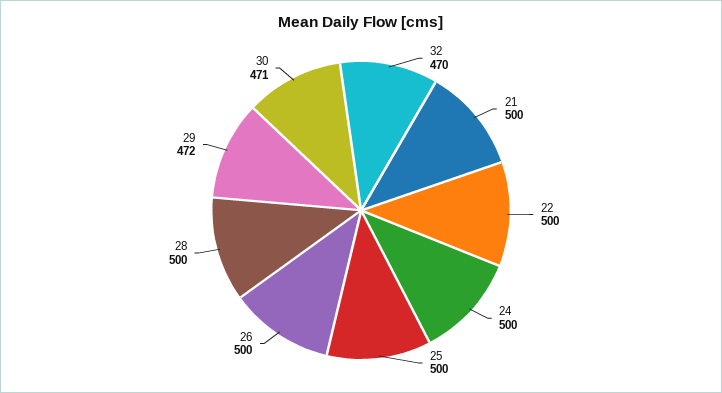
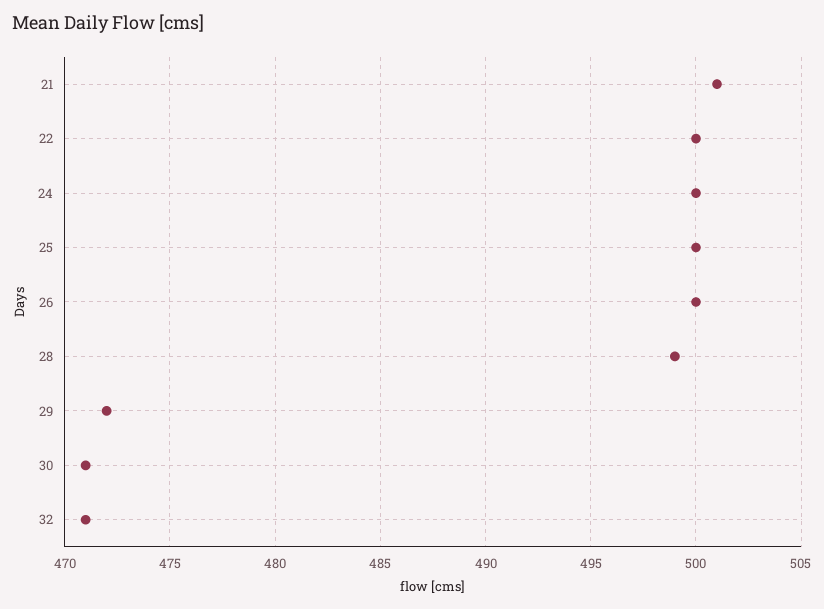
  {
-   "32": 470,
+   "32": 471,
-   "21": 500,
+   "21": 501,
    "22": 500,
    "24": 500,
    "25": 500,
    "26": 500,
-   "28": 500,
+   "28": 499,
    "29": 472,
    "30": 471
  }

